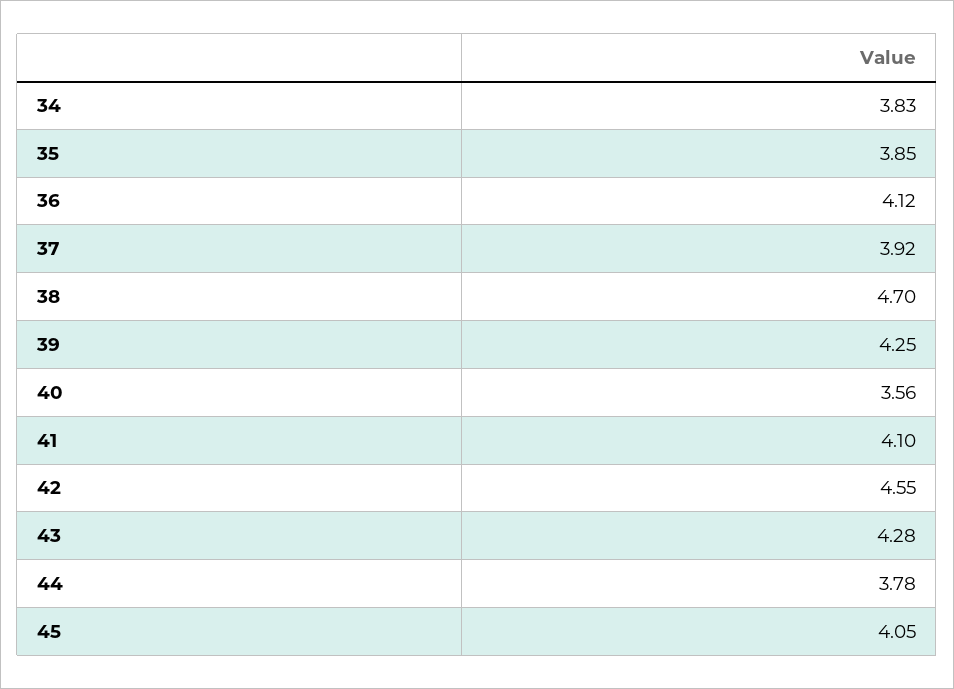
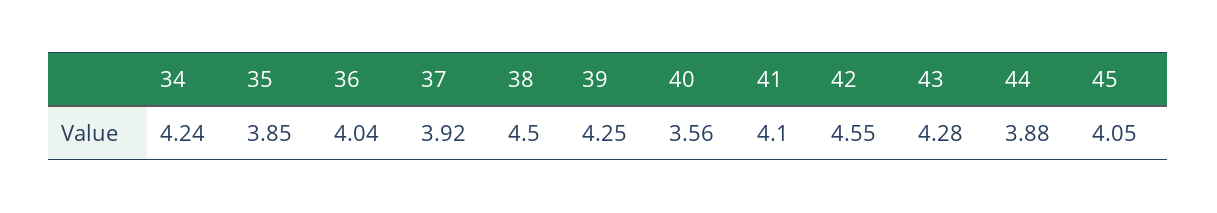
  {
-   "34": 3.83,
+   "34": 4.24,
    "35": 3.85,
-   "36": 4.12,
+   "36": 4.04,
    "37": 3.92,
-   "38": 4.7,
+   "38": 4.5,
    "39": 4.25,
    "40": 3.56,
    "41": 4.1,
    "42": 4.55,
    "43": 4.28,
-   "44": 3.78,
+   "44": 3.88,
    "45": 4.05
  }

